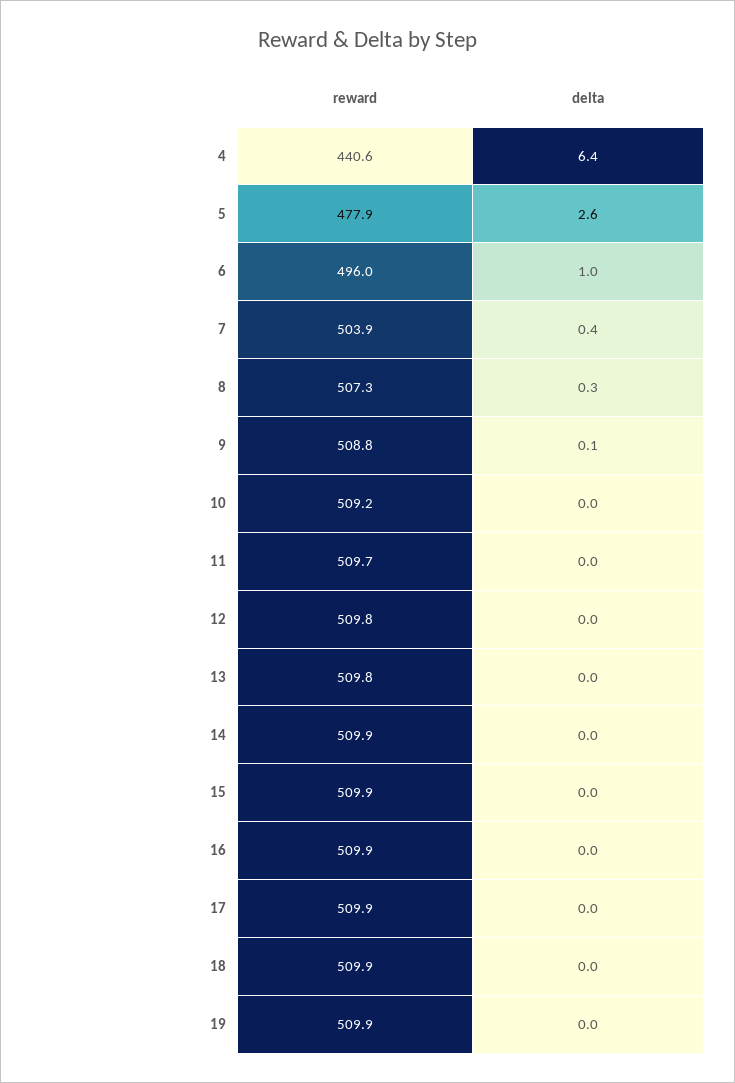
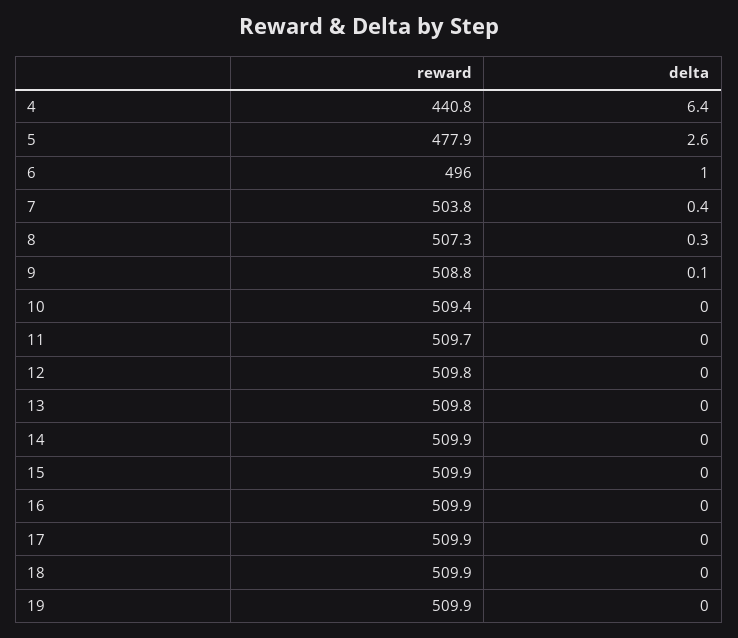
  {
    "reward": {
-     "4": 440.6,
+     "4": 440.8,
      "5": 477.9,
      "6": 496,
-     "7": 503.9,
+     "7": 503.8,
      "8": 507.3,
      "9": 508.8,
-     "10": 509.2,
+     "10": 509.4,
      "11": 509.7,
      "12": 509.8,
      "13": 509.8,
      "14": 509.9,
      "15": 509.9,
      "16": 509.9,
      "17": 509.9,
      "18": 509.9,
      "19": 509.9
    },
    "delta": {
      "4": 6.4,
      "5": 2.6,
      "6": 1,
      "7": 0.4,
      "8": 0.3,
      "9": 0.1,
      "10": 0,
      "11": 0,
      "12": 0,
      "13": 0,
      "14": 0,
      "15": 0,
      "16": 0,
      "17": 0,
      "18": 0,
      "19": 0
    }
  }

